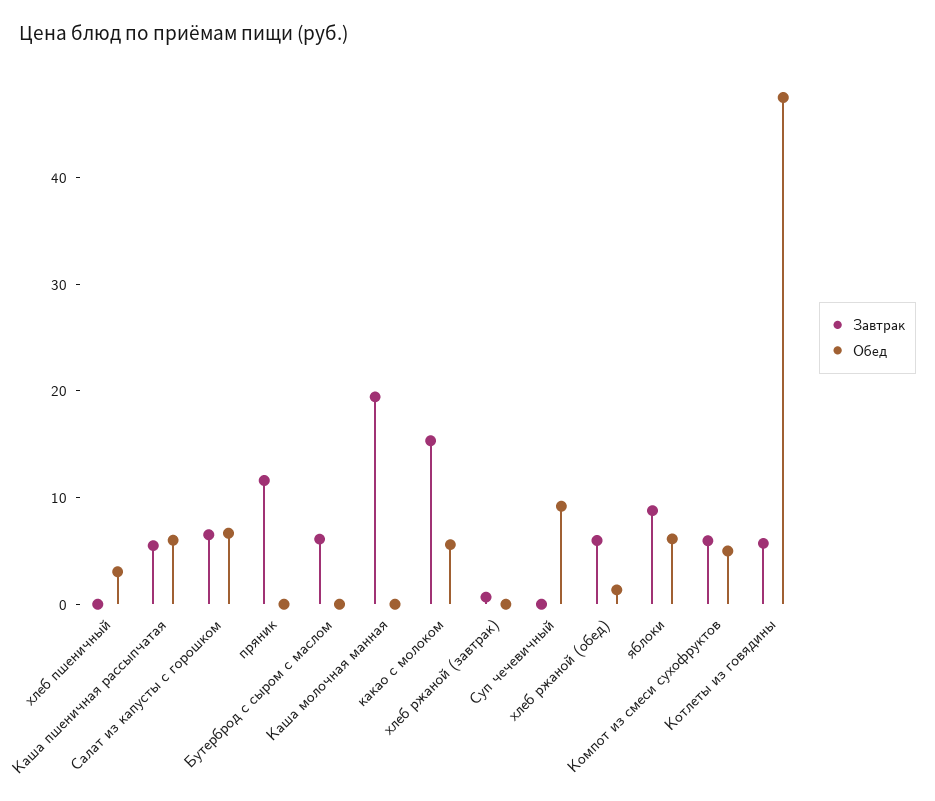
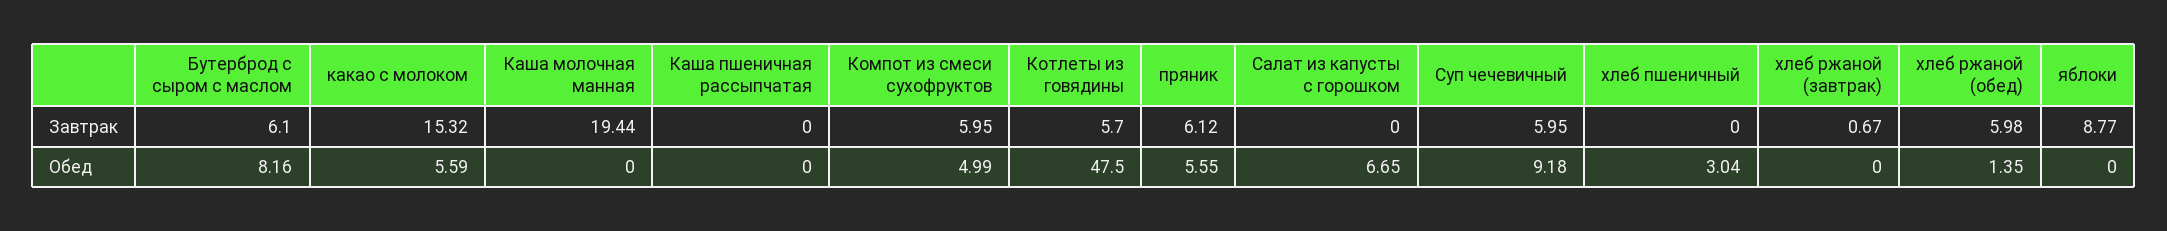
  {
    "Завтрак": {
      "хлеб пшеничный": 0,
-     "Каша пшеничная рассыпчатая": 6,
+     "Каша пшеничная рассыпчатая": 0,
-     "Салат из капусты с горошком": 6,
+     "Салат из капусты с горошком": 0,
-     "пряник": 12,
+     "пряник": 6.12,
      "Бутерброд с сыром с маслом": 6.1,
      "Каша молочная манная": 19.44,
      "какао с молоком": 15.32,
      "хлеб ржаной (завтрак)": 0.67,
-     "Суп чечевичный": 0,
+     "Суп чечевичный": 5.95,
      "хлеб ржаной (обед)": 5.98,
      "яблоки": 8.77,
      "Компот из смеси сухофруктов": 5.95,
      "Котлеты из говядины": 5.7
    },
    "Обед": {
      "хлеб пшеничный": 3.04,
-     "Каша пшеничная рассыпчатая": 6,
+     "Каша пшеничная рассыпчатая": 0,
      "Салат из капусты с горошком": 6.65,
-     "пряник": 0,
+     "пряник": 5.55,
-     "Бутерброд с сыром с маслом": 0,
+     "Бутерброд с сыром с маслом": 8.16,
      "Каша молочная манная": 0,
      "какао с молоком": 5.59,
      "хлеб ржаной (завтрак)": 0,
      "Суп чечевичный": 9.18,
      "хлеб ржаной (обед)": 1.35,
-     "яблоки": 6,
+     "яблоки": 0,
      "Компот из смеси сухофруктов": 4.99,
      "Котлеты из говядины": 47.5
    }
  }

